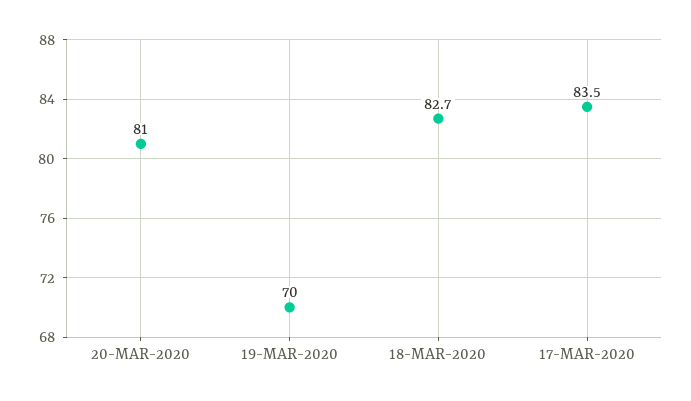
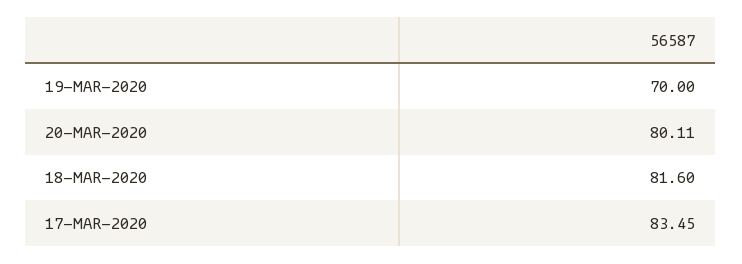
  {
-   "20-MAR-2020": 81,
+   "20-MAR-2020": 80.11,
    "19-MAR-2020": 70,
-   "18-MAR-2020": 82.7,
+   "18-MAR-2020": 81.6,
    "17-MAR-2020": 83.45
  }

